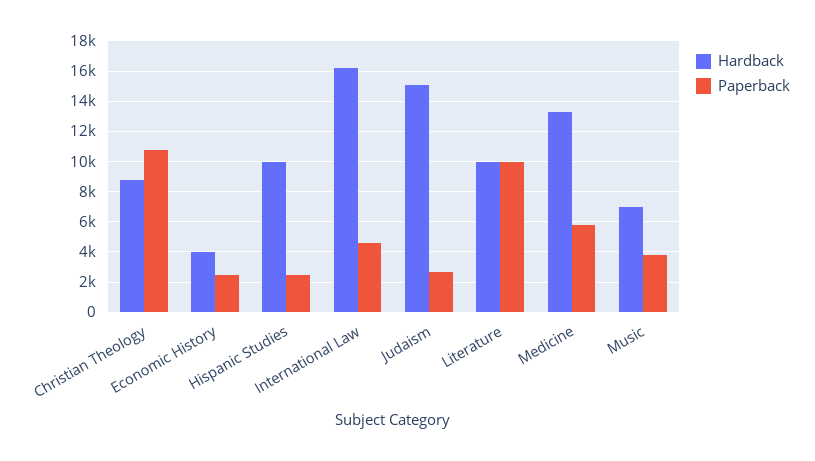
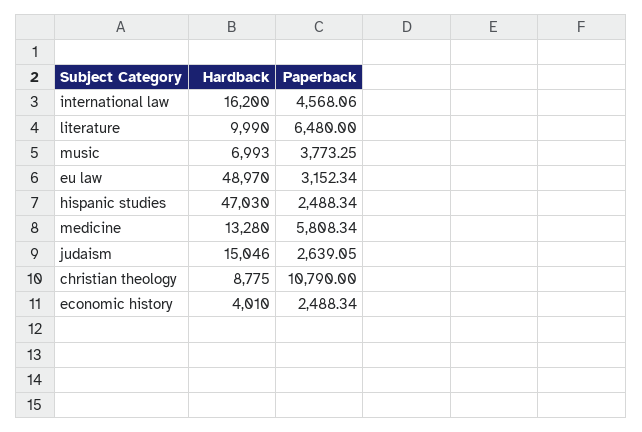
  {
    "Hardback": {
      "Christian Theology": 8775,
      "Economic History": 4010,
-     "Hispanic Studies": 10000,
+     "Hispanic Studies": 47030,
      "International Law": 16200,
      "Judaism": 15046,
      "Literature": 9990,
      "Medicine": 13280,
-     "Music": 6993
+     "Music": 6993,
+     "eu law": 48970
    },
    "Paperback": {
      "Christian Theology": 10790,
      "Economic History": 2488.34,
      "Hispanic Studies": 2488.34,
      "International Law": 4568.06,
      "Judaism": 2639.05,
-     "Literature": 10000,
+     "Literature": 6480,
      "Medicine": 5808.34,
-     "Music": 3773.25
+     "Music": 3773.25,
+     "eu law": 3152.34
    }
  }

